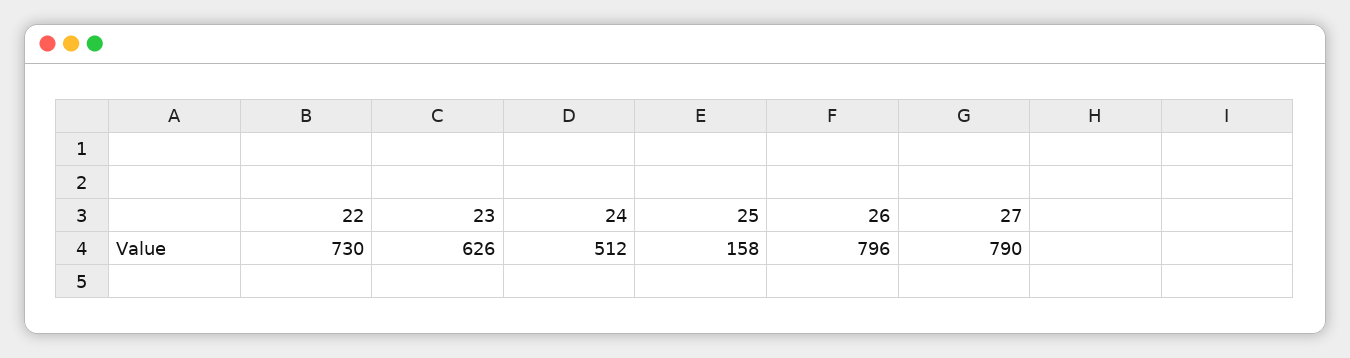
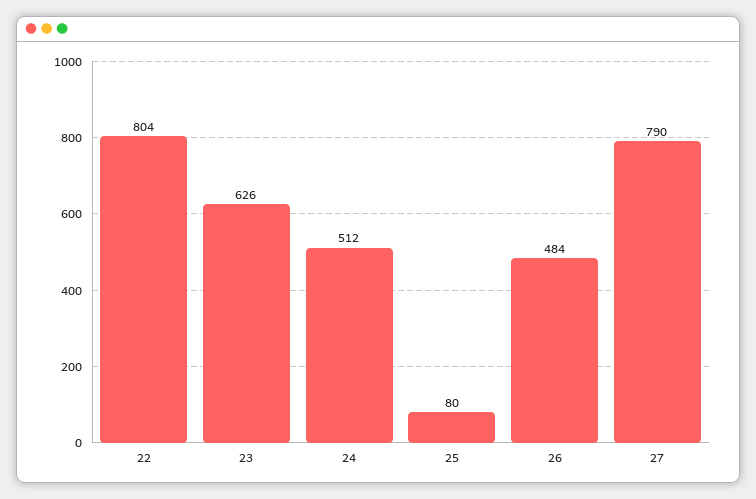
  {
-   "22": 730,
+   "22": 804,
    "23": 626,
    "24": 512,
-   "25": 158,
+   "25": 80,
-   "26": 796,
+   "26": 484,
    "27": 790
  }

